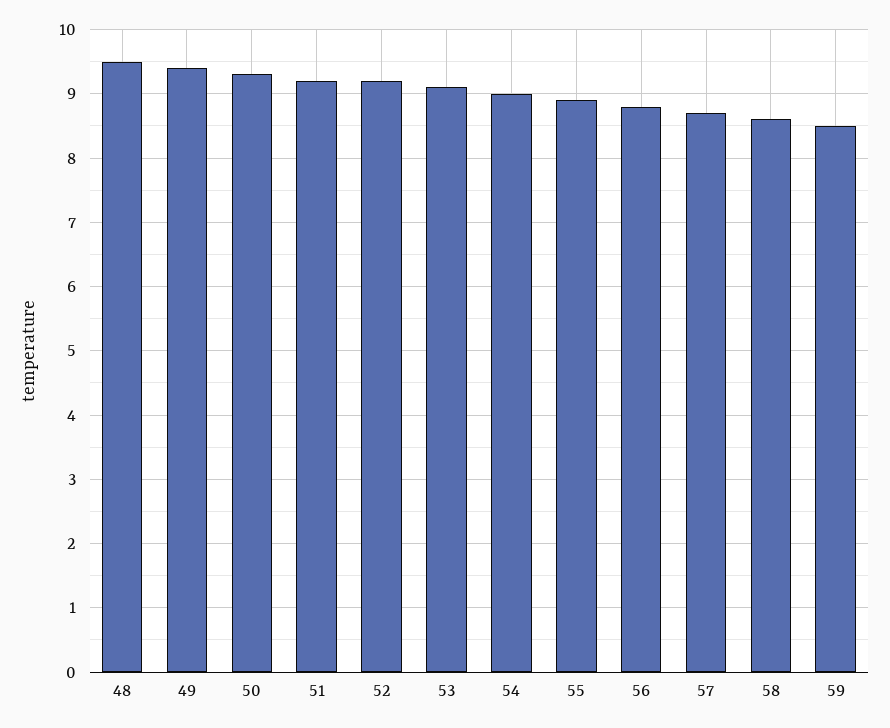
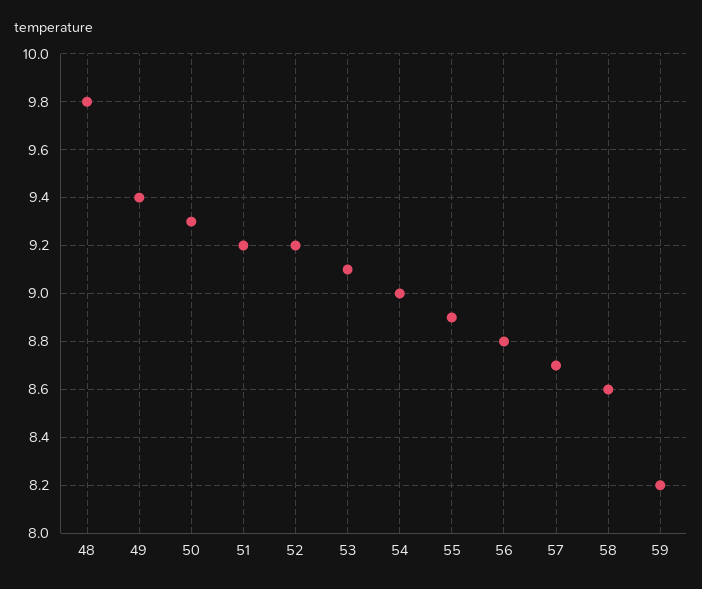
  {
-   "48": 9.5,
+   "48": 9.8,
    "49": 9.4,
    "50": 9.3,
    "51": 9.2,
    "52": 9.2,
    "53": 9.1,
    "54": 9,
    "55": 8.9,
    "56": 8.8,
    "57": 8.7,
    "58": 8.6,
-   "59": 8.5
+   "59": 8.2
  }

